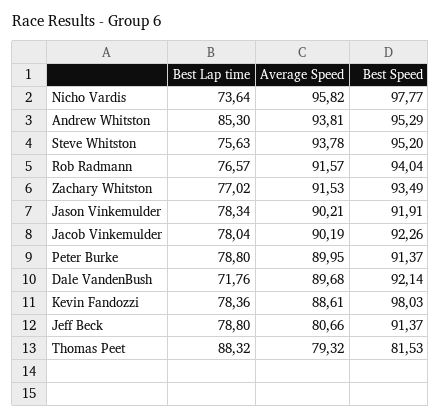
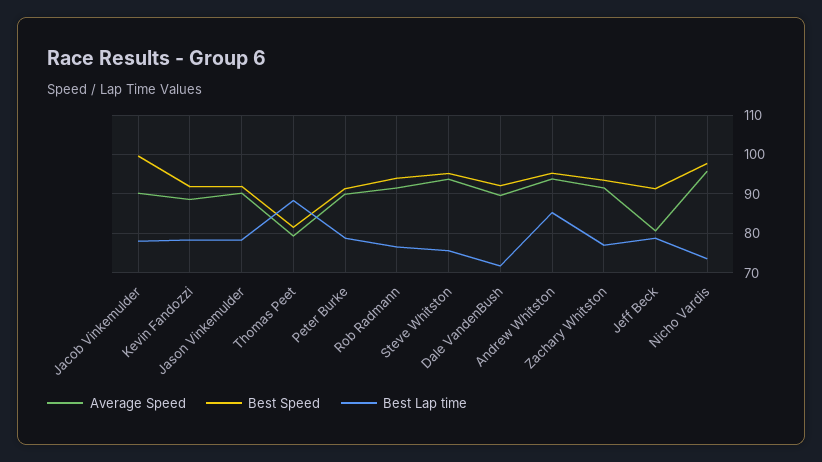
  {
    "Best Lap time": {
      "Nicho Vardis": 73.64,
      "Andrew Whitston": 85.3,
      "Steve Whitston": 75.63,
      "Rob Radmann": 76.57,
      "Zachary Whitston": 77.02,
      "Jason Vinkemulder": 78.34,
      "Jacob Vinkemulder": 78.04,
      "Peter Burke": 78.8,
      "Dale VandenBush": 71.76,
      "Kevin Fandozzi": 78.36,
      "Jeff Beck": 78.8,
      "Thomas Peet": 88.32
    },
    "Average Speed": {
      "Nicho Vardis": 95.82,
      "Andrew Whitston": 93.81,
      "Steve Whitston": 93.78,
      "Rob Radmann": 91.57,
      "Zachary Whitston": 91.53,
      "Jason Vinkemulder": 90.21,
      "Jacob Vinkemulder": 90.19,
      "Peter Burke": 89.95,
      "Dale VandenBush": 89.68,
      "Kevin Fandozzi": 88.61,
      "Jeff Beck": 80.66,
      "Thomas Peet": 79.32
    },
    "Best Speed": {
      "Nicho Vardis": 97.77,
      "Andrew Whitston": 95.29,
      "Steve Whitston": 95.2,
      "Rob Radmann": 94.04,
      "Zachary Whitston": 93.49,
      "Jason Vinkemulder": 91.91,
-     "Jacob Vinkemulder": 92.26,
+     "Jacob Vinkemulder": 100,
      "Peter Burke": 91.37,
      "Dale VandenBush": 92.14,
-     "Kevin Fandozzi": 98.03,
+     "Kevin Fandozzi": 92,
      "Jeff Beck": 91.37,
      "Thomas Peet": 81.53
    }
  }

